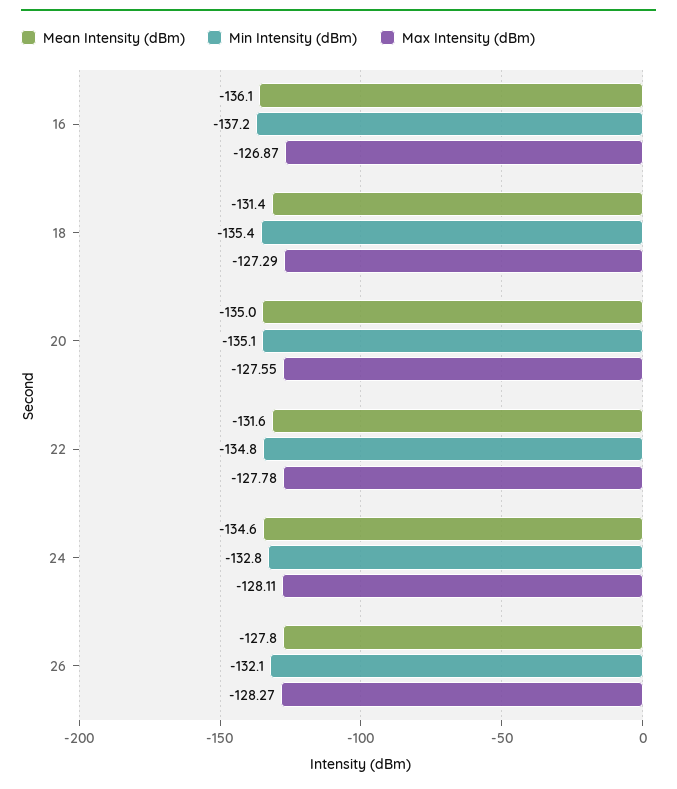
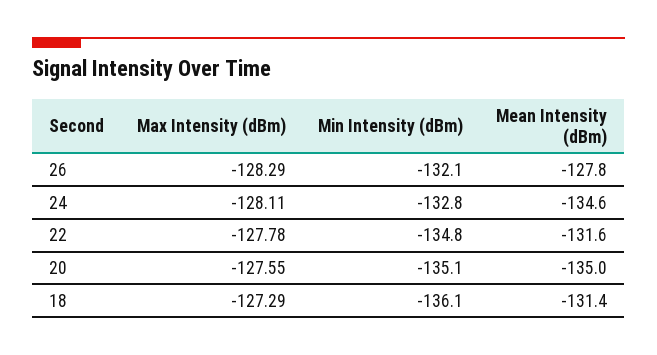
  {
    "Mean Intensity (dBm)": {
-     "16": -136.1,
      "18": -131.4,
      "20": -135,
      "22": -131.6,
      "24": -134.6,
      "26": -127.8
    },
    "Min Intensity (dBm)": {
-     "16": -137.2,
-     "18": -135.4,
+     "18": -136.1,
      "20": -135.1,
      "22": -134.8,
      "24": -132.8,
      "26": -132.1
    },
    "Max Intensity (dBm)": {
-     "16": -126.87,
      "18": -127.29,
      "20": -127.55,
      "22": -127.78,
      "24": -128.11,
-     "26": -128.27
+     "26": -128.29
    }
  }

